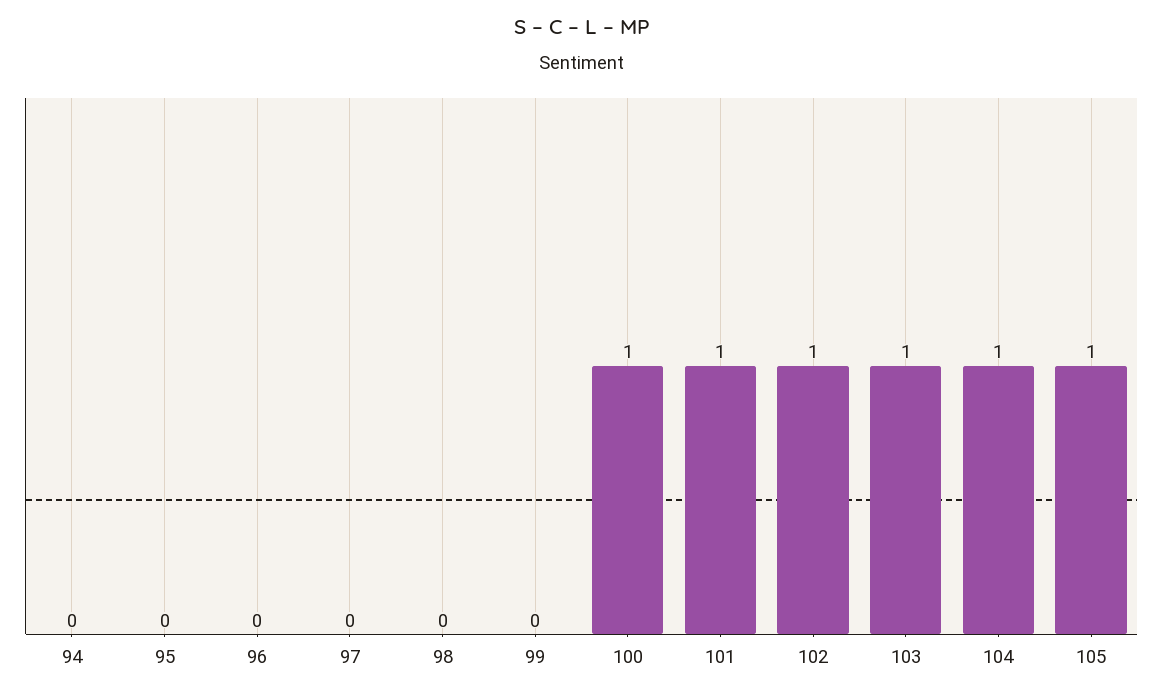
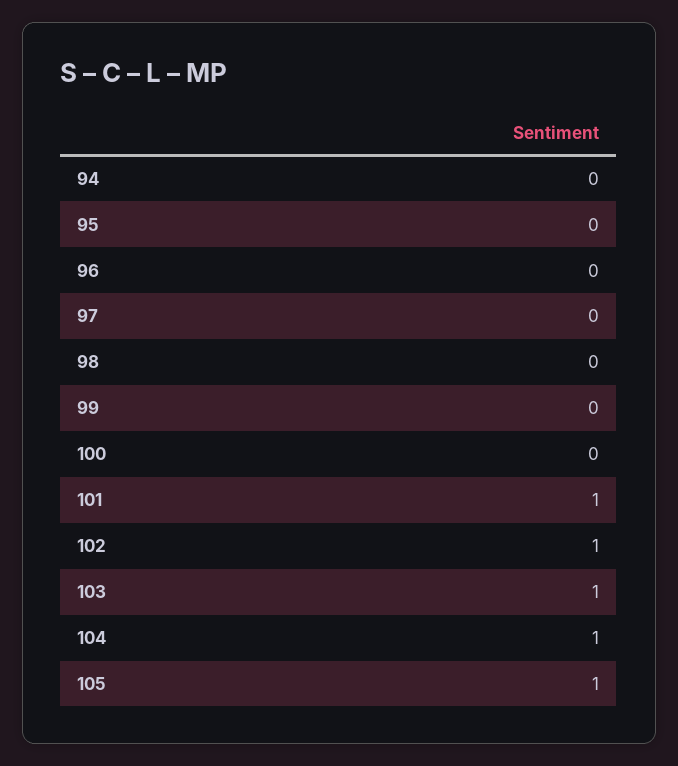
  {
    "94": 0,
    "95": 0,
    "96": 0,
    "97": 0,
    "98": 0,
    "99": 0,
-   "100": 1,
+   "100": 0,
    "101": 1,
    "102": 1,
    "103": 1,
    "104": 1,
    "105": 1
  }

